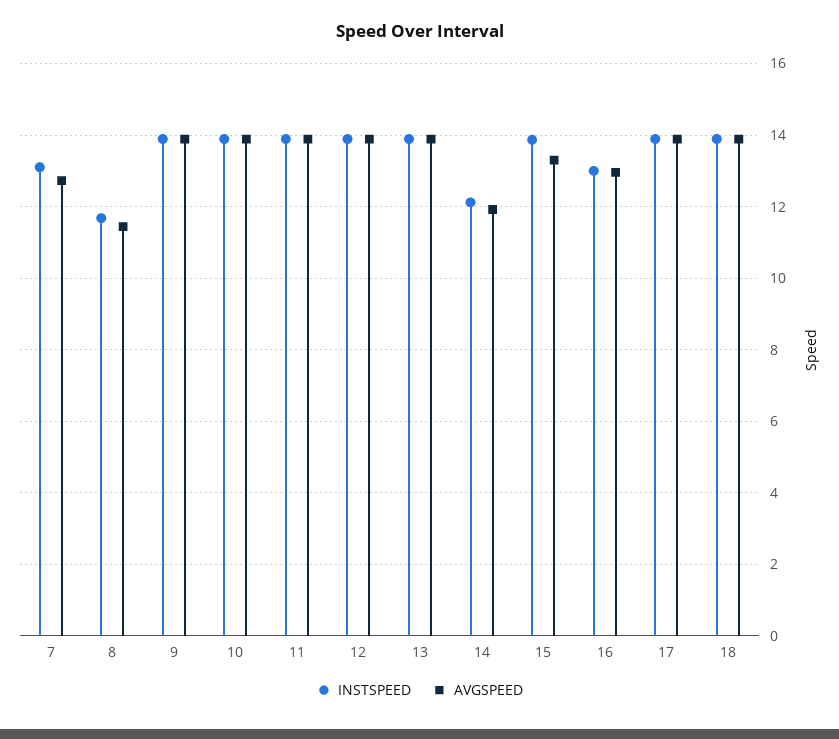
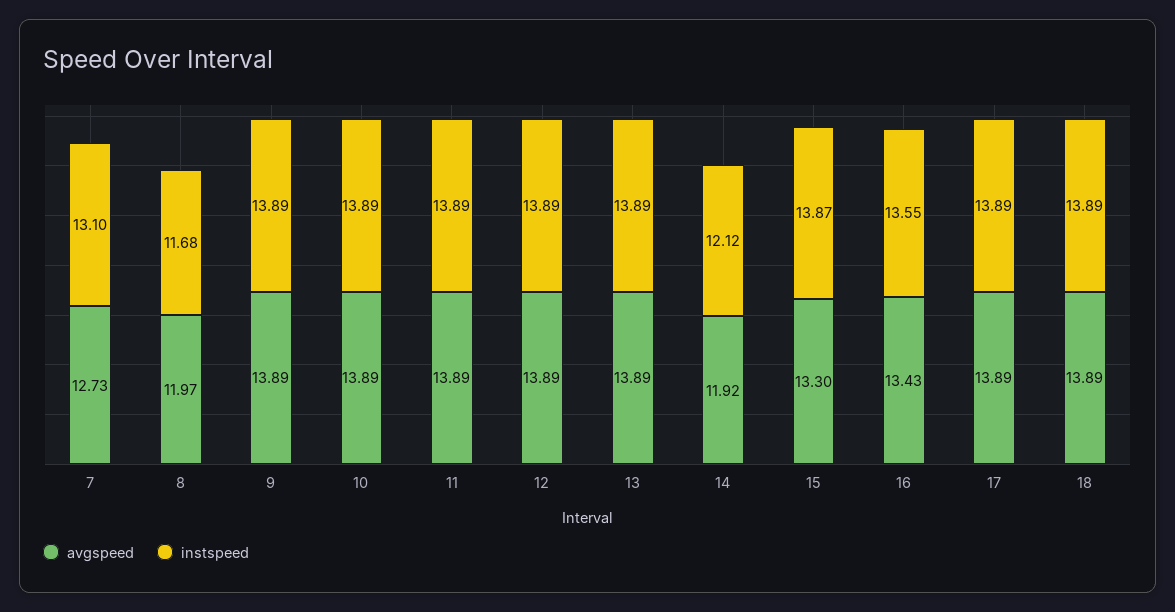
  {
    "INSTSPEED": {
      "7": 13.1,
      "8": 11.68,
      "9": 13.89,
      "10": 13.89,
      "11": 13.89,
      "12": 13.89,
      "13": 13.89,
      "14": 12.12,
      "15": 13.87,
-     "16": 13,
+     "16": 13.55,
      "17": 13.89,
      "18": 13.89
    },
    "AVGSPEED": {
      "7": 12.73,
-     "8": 11.4,
+     "8": 11.97,
      "9": 13.89,
      "10": 13.89,
      "11": 13.89,
      "12": 13.89,
      "13": 13.89,
      "14": 11.92,
      "15": 13.3,
-     "16": 13,
+     "16": 13.43,
      "17": 13.89,
      "18": 13.89
    }
  }

